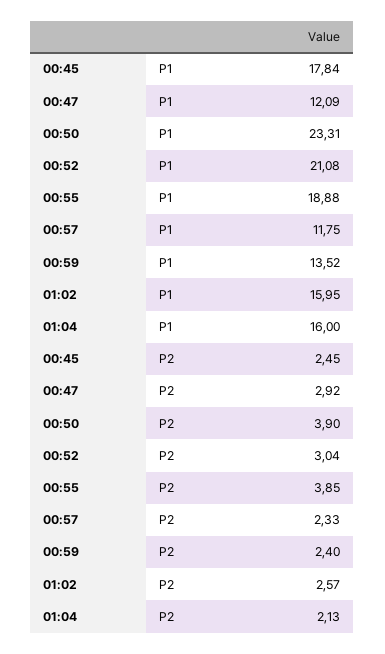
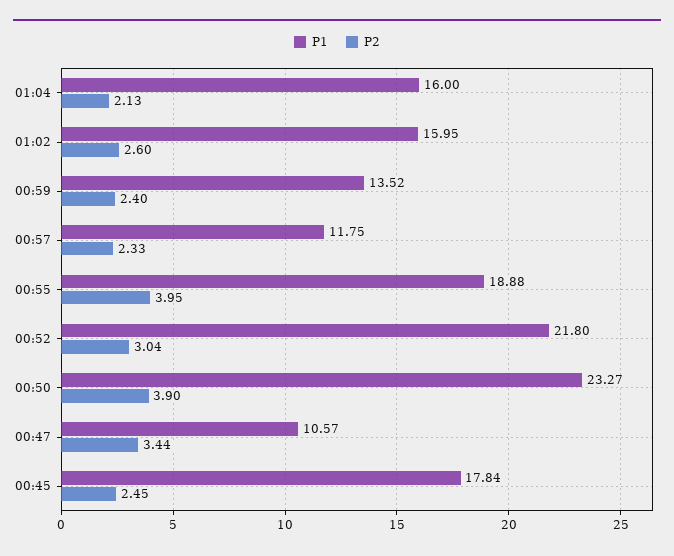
  {
    "P1": {
      "00:45": 17.84,
-     "00:47": 12.09,
+     "00:47": 10.57,
-     "00:50": 23.31,
+     "00:50": 23.27,
-     "00:52": 21.08,
+     "00:52": 21.8,
      "00:55": 18.88,
      "00:57": 11.75,
      "00:59": 13.52,
      "01:02": 15.95,
      "01:04": 16
    },
    "P2": {
      "00:45": 2.45,
-     "00:47": 2.92,
+     "00:47": 3.44,
      "00:50": 3.9,
      "00:52": 3.04,
-     "00:55": 3.85,
+     "00:55": 3.95,
      "00:57": 2.33,
      "00:59": 2.4,
-     "01:02": 2.57,
+     "01:02": 2.6,
      "01:04": 2.13
    }
  }

